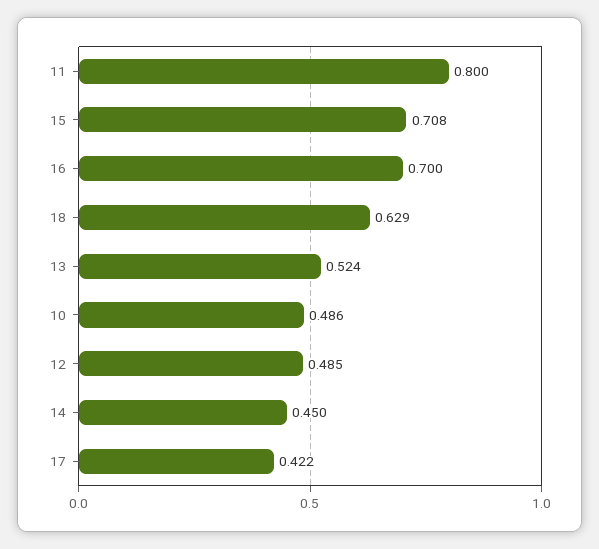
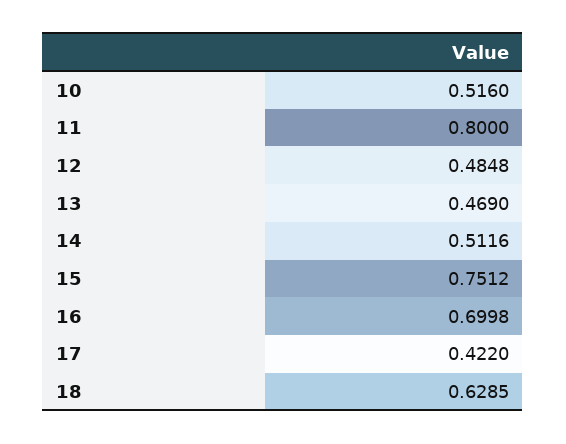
  {
    "11": 0.8,
-   "15": 0.708,
+   "15": 0.7512,
    "16": 0.6998,
    "18": 0.6285,
-   "13": 0.524,
+   "13": 0.469,
-   "10": 0.486,
+   "10": 0.516,
    "12": 0.4848,
-   "14": 0.45,
+   "14": 0.5116,
    "17": 0.422
  }

